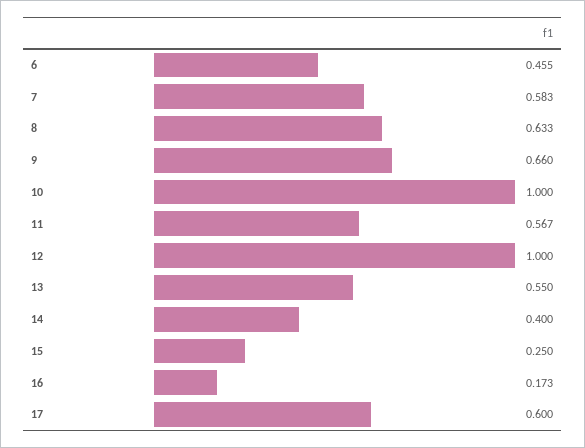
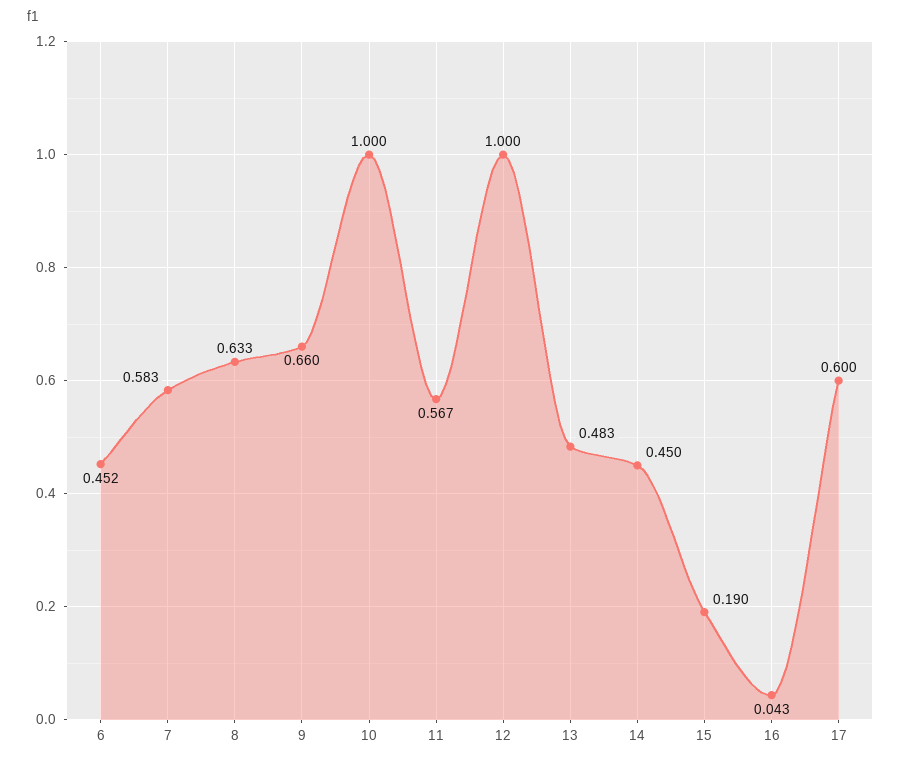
  {
-   "6": 0.455,
+   "6": 0.452,
    "7": 0.583,
    "8": 0.633,
    "9": 0.66,
    "10": 1,
    "11": 0.567,
    "12": 1,
-   "13": 0.55,
+   "13": 0.483,
-   "14": 0.4,
+   "14": 0.45,
-   "15": 0.25,
+   "15": 0.19,
-   "16": 0.173,
+   "16": 0.043,
    "17": 0.6
  }

